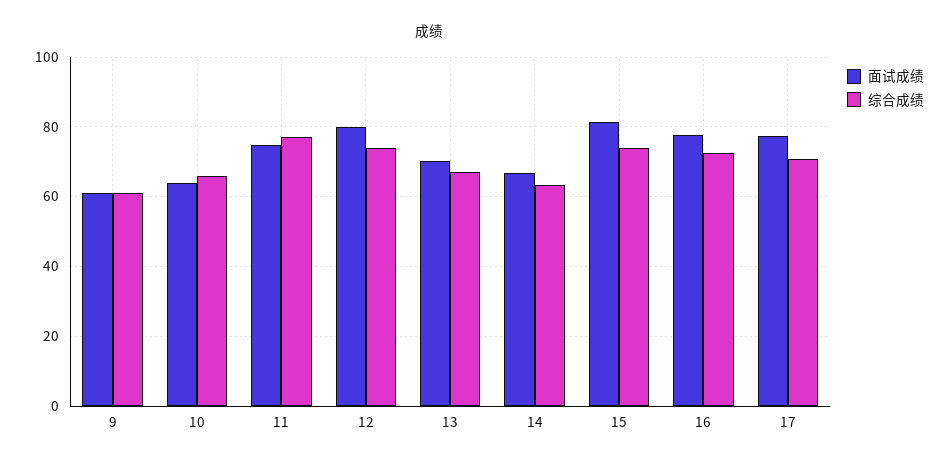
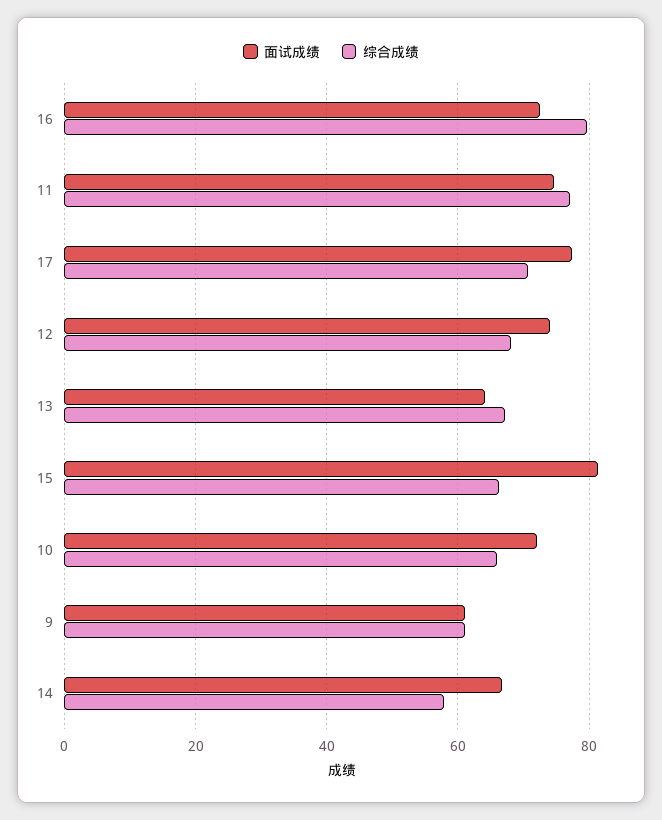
  {
    "面试成绩": {
      "9": 62,
-     "10": 64,
+     "10": 72,
      "11": 74,
-     "12": 80,
+     "12": 74,
-     "13": 70,
+     "13": 64,
      "14": 66,
      "15": 82,
-     "16": 78,
+     "16": 72,
      "17": 78
    },
    "综合成绩": {
      "9": 62,
      "10": 66,
      "11": 78,
-     "12": 74,
+     "12": 68,
      "13": 68,
-     "14": 64,
+     "14": 58,
-     "15": 74,
+     "15": 66,
-     "16": 72,
+     "16": 80,
      "17": 70
    }
  }

